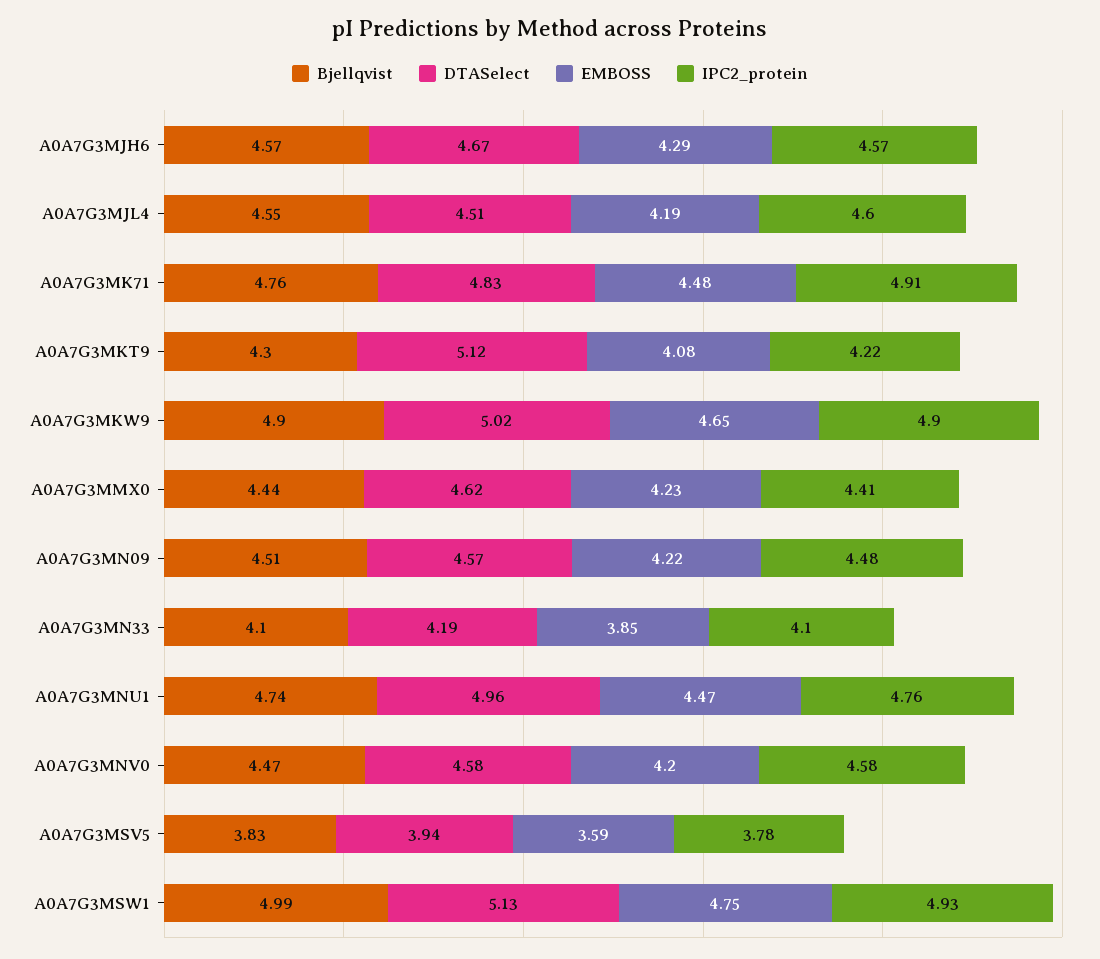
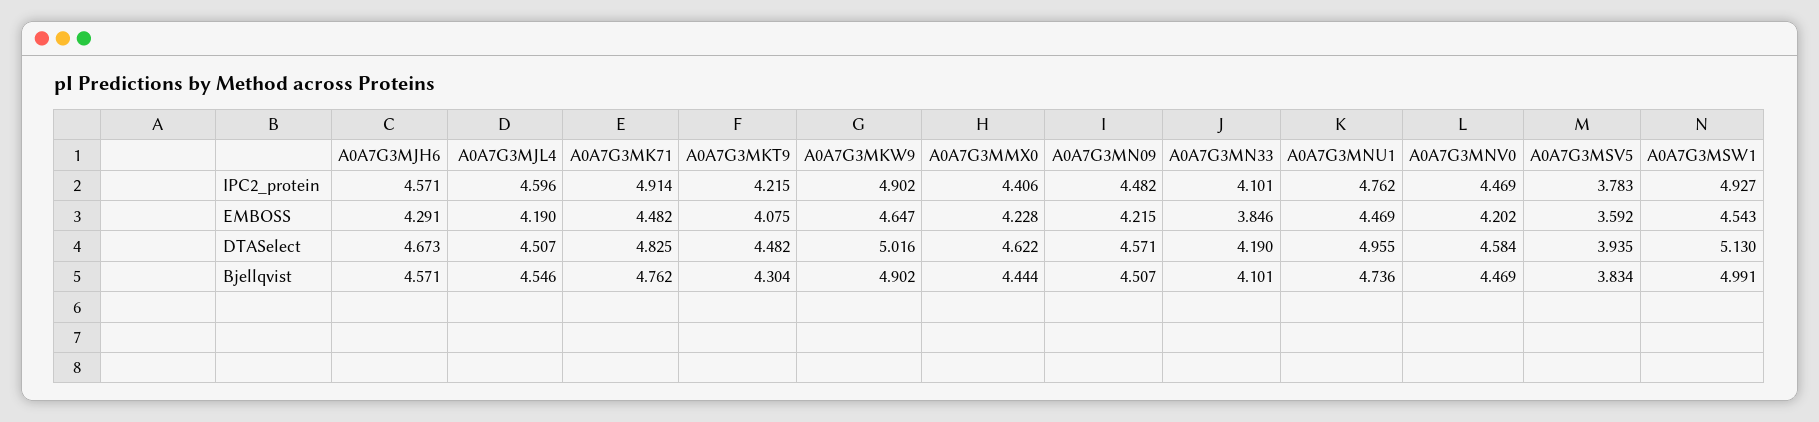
  {
    "Bjellqvist": {
      "A0A7G3MJH6": 4.571,
      "A0A7G3MJL4": 4.546,
      "A0A7G3MK71": 4.762,
      "A0A7G3MKT9": 4.304,
      "A0A7G3MKW9": 4.902,
      "A0A7G3MMX0": 4.444,
      "A0A7G3MN09": 4.507,
      "A0A7G3MN33": 4.101,
      "A0A7G3MNU1": 4.736,
      "A0A7G3MNV0": 4.469,
      "A0A7G3MSV5": 3.834,
      "A0A7G3MSW1": 4.991
    },
    "DTASelect": {
      "A0A7G3MJH6": 4.673,
      "A0A7G3MJL4": 4.507,
      "A0A7G3MK71": 4.825,
-     "A0A7G3MKT9": 5.12,
+     "A0A7G3MKT9": 4.482,
      "A0A7G3MKW9": 5.016,
      "A0A7G3MMX0": 4.622,
      "A0A7G3MN09": 4.571,
      "A0A7G3MN33": 4.19,
      "A0A7G3MNU1": 4.955,
      "A0A7G3MNV0": 4.584,
      "A0A7G3MSV5": 3.935,
      "A0A7G3MSW1": 5.13
    },
    "EMBOSS": {
      "A0A7G3MJH6": 4.291,
      "A0A7G3MJL4": 4.19,
      "A0A7G3MK71": 4.482,
      "A0A7G3MKT9": 4.075,
      "A0A7G3MKW9": 4.647,
      "A0A7G3MMX0": 4.228,
      "A0A7G3MN09": 4.215,
      "A0A7G3MN33": 3.846,
      "A0A7G3MNU1": 4.469,
      "A0A7G3MNV0": 4.202,
      "A0A7G3MSV5": 3.592,
-     "A0A7G3MSW1": 4.75
+     "A0A7G3MSW1": 4.543
    },
    "IPC2_protein": {
      "A0A7G3MJH6": 4.571,
      "A0A7G3MJL4": 4.596,
      "A0A7G3MK71": 4.914,
      "A0A7G3MKT9": 4.215,
      "A0A7G3MKW9": 4.902,
      "A0A7G3MMX0": 4.406,
      "A0A7G3MN09": 4.482,
      "A0A7G3MN33": 4.101,
      "A0A7G3MNU1": 4.762,
-     "A0A7G3MNV0": 4.58,
+     "A0A7G3MNV0": 4.469,
      "A0A7G3MSV5": 3.783,
      "A0A7G3MSW1": 4.927
    }
  }

